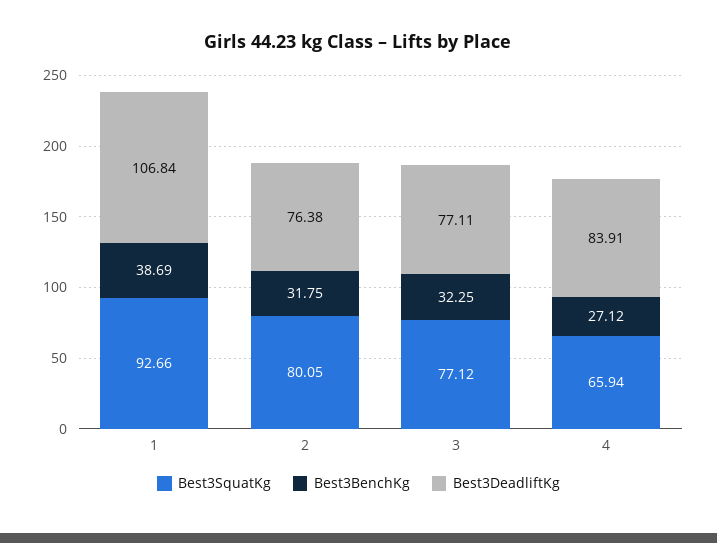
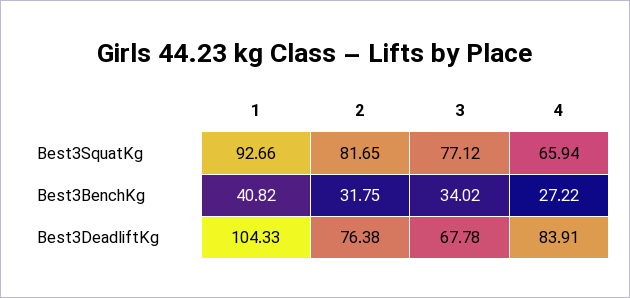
  {
    "Best3SquatKg": {
      "1": 92.66,
-     "2": 80.05,
+     "2": 81.65,
      "3": 77.12,
      "4": 65.94
    },
    "Best3BenchKg": {
-     "1": 38.69,
+     "1": 40.82,
      "2": 31.75,
-     "3": 32.25,
+     "3": 34.02,
-     "4": 27.12
+     "4": 27.22
    },
    "Best3DeadliftKg": {
-     "1": 106.84,
+     "1": 104.33,
      "2": 76.38,
-     "3": 77.11,
+     "3": 67.78,
      "4": 83.91
    }
  }

